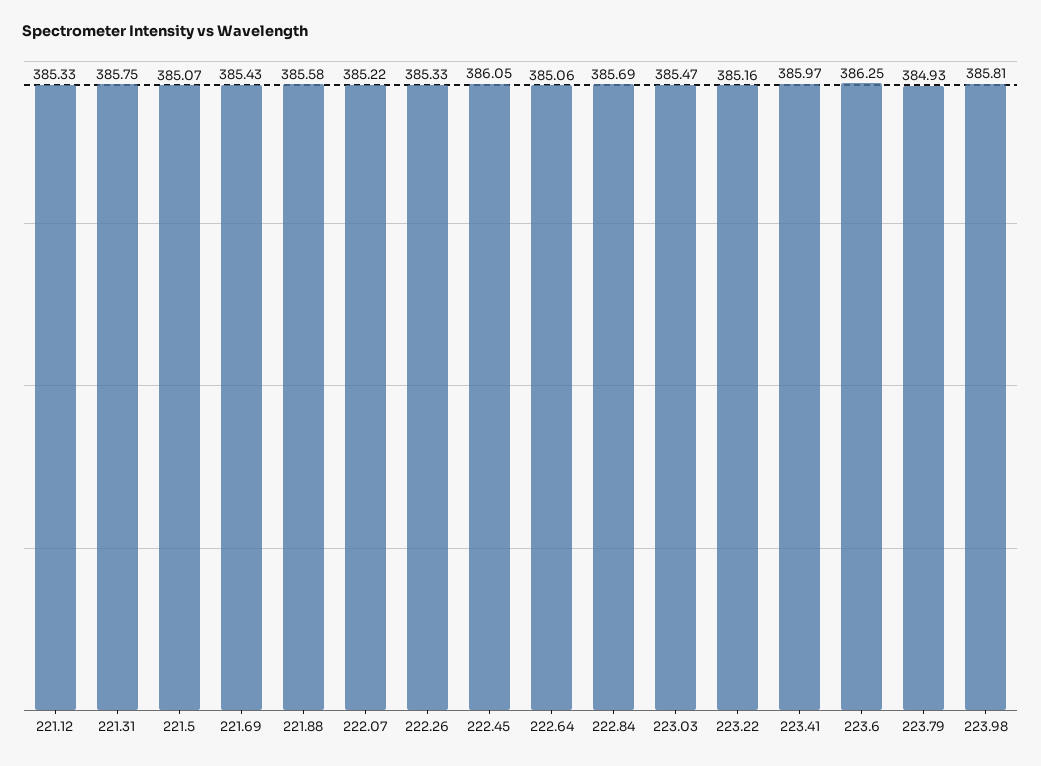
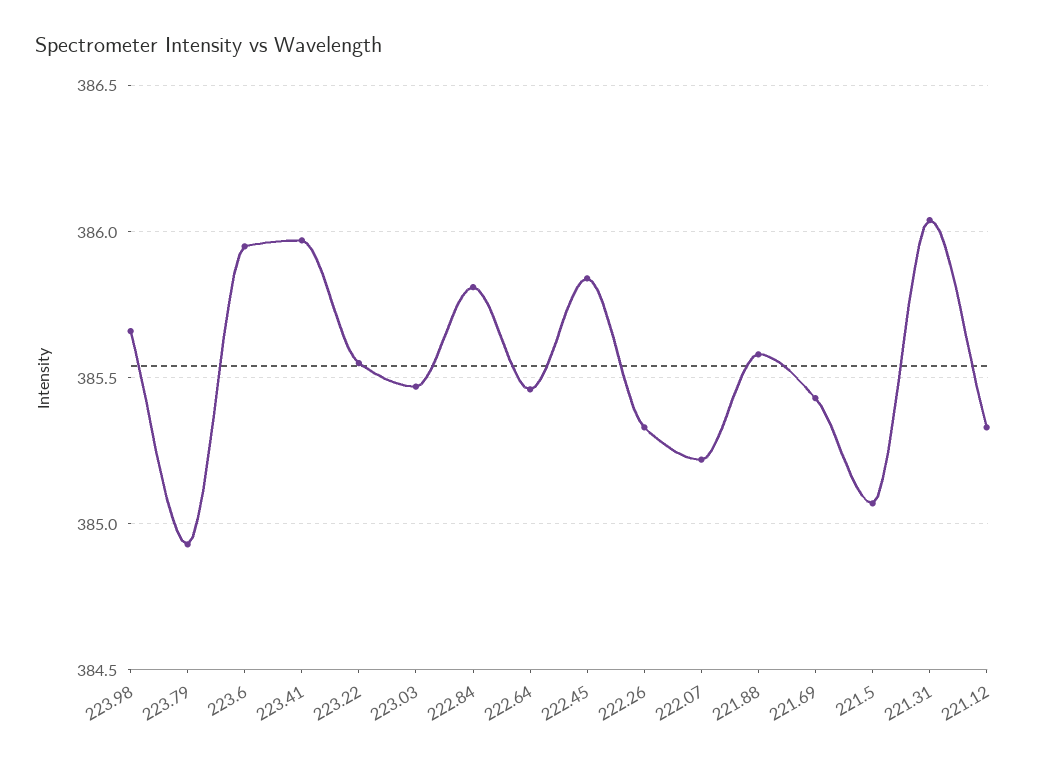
  {
    "221.12": 385.33,
-   "221.31": 385.75,
+   "221.31": 386.05,
    "221.5": 385.07,
    "221.69": 385.43,
    "221.88": 385.58,
    "222.07": 385.22,
    "222.26": 385.33,
-   "222.45": 386.05,
+   "222.45": 385.85,
-   "222.64": 385.06,
+   "222.64": 385.45,
-   "222.84": 385.69,
+   "222.84": 385.8,
    "223.03": 385.47,
-   "223.22": 385.16,
+   "223.22": 385.55,
    "223.41": 385.97,
-   "223.6": 386.25,
+   "223.6": 385.95,
    "223.79": 384.93,
-   "223.98": 385.81
+   "223.98": 385.65
  }

